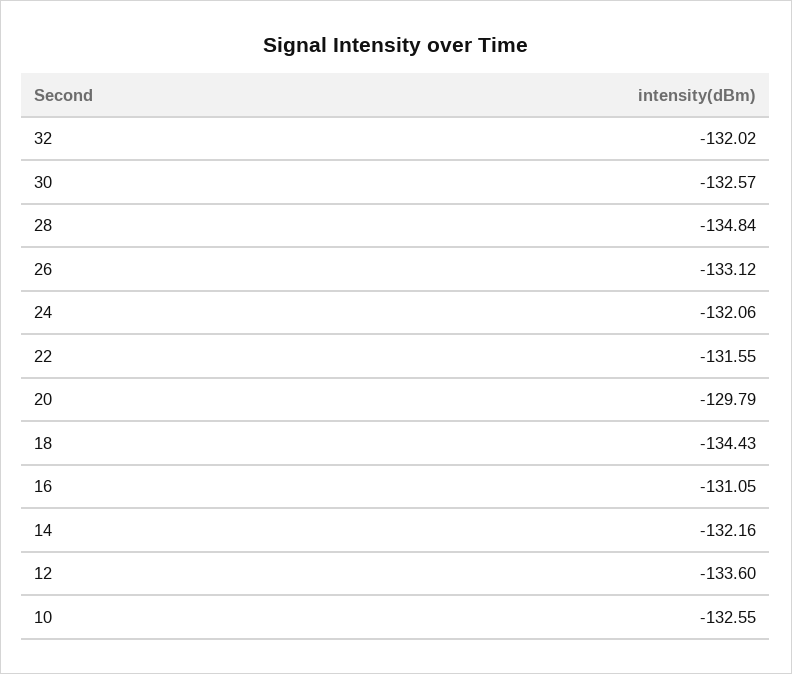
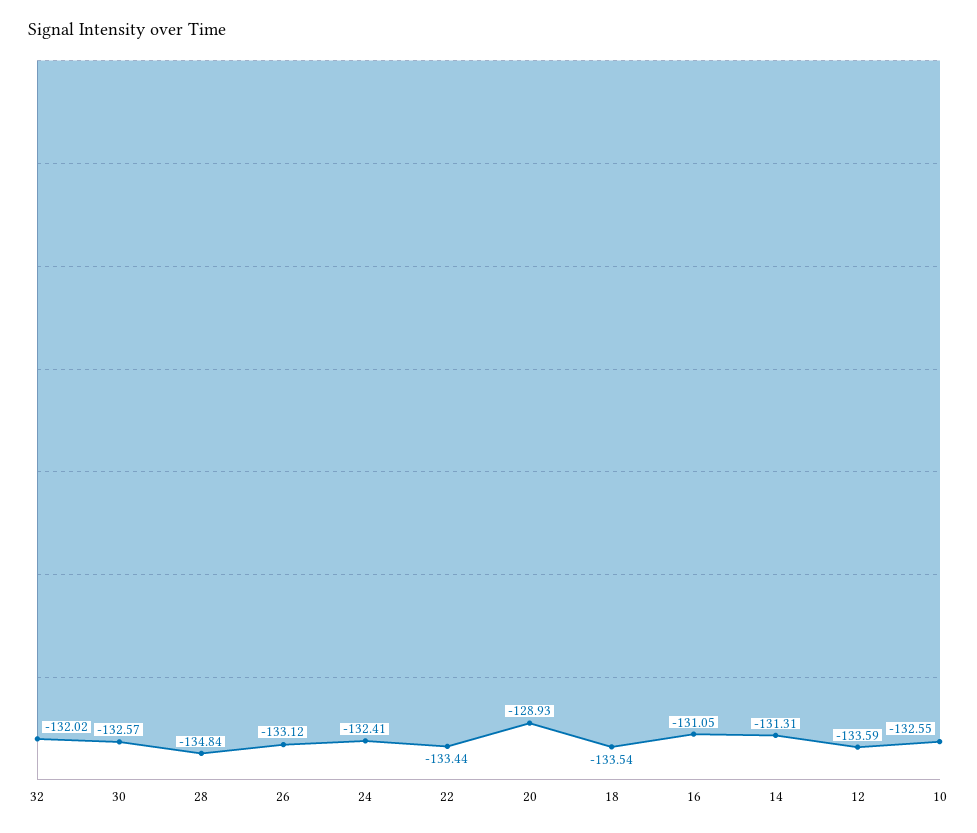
  {
    "32": -132.02,
    "30": -132.57,
    "28": -134.84,
    "26": -133.12,
-   "24": -132.06,
+   "24": -132.41,
-   "22": -131.55,
+   "22": -133.44,
-   "20": -129.79,
+   "20": -128.93,
-   "18": -134.43,
+   "18": -133.54,
    "16": -131.05,
-   "14": -132.16,
+   "14": -131.31,
-   "12": -133.6,
+   "12": -133.59,
    "10": -132.55
  }

